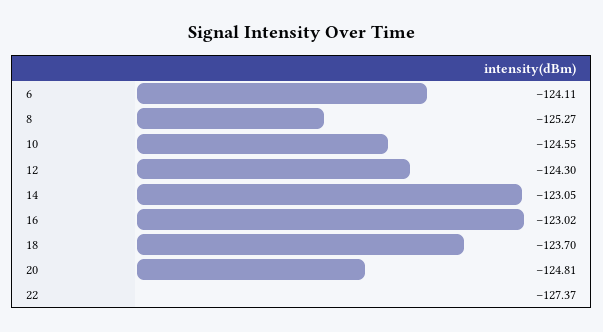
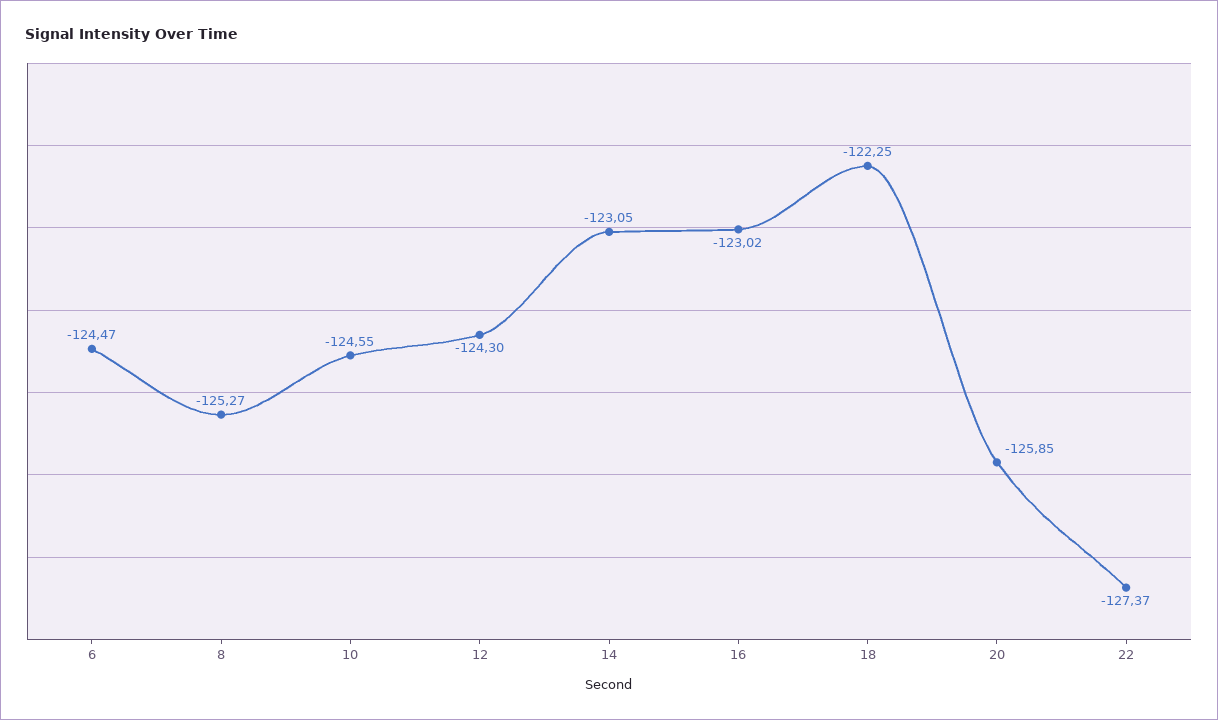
  {
-   "6": -124.11,
+   "6": -124.47,
    "8": -125.27,
    "10": -124.55,
    "12": -124.3,
    "14": -123.05,
    "16": -123.02,
-   "18": -123.7,
+   "18": -122.25,
-   "20": -124.81,
+   "20": -125.85,
    "22": -127.37
  }

